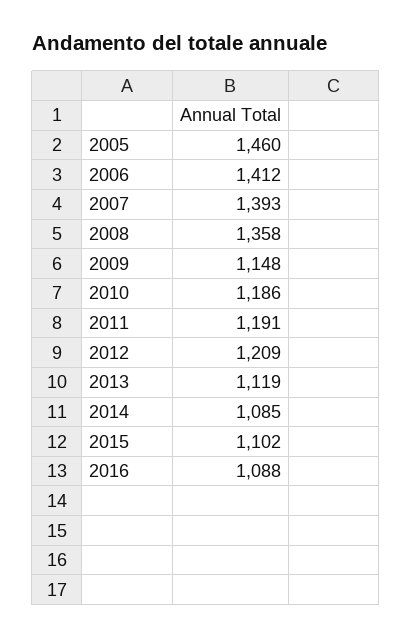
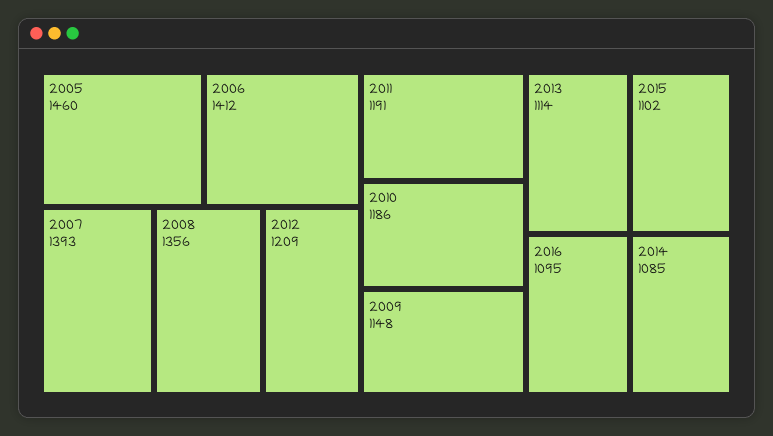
  {
    "2005": 1460,
    "2006": 1412,
    "2007": 1393,
-   "2008": 1358,
+   "2008": 1356,
    "2009": 1148,
    "2010": 1186,
    "2011": 1191,
    "2012": 1209,
-   "2013": 1119,
+   "2013": 1114,
    "2014": 1085,
    "2015": 1102,
-   "2016": 1088
+   "2016": 1095
  }

